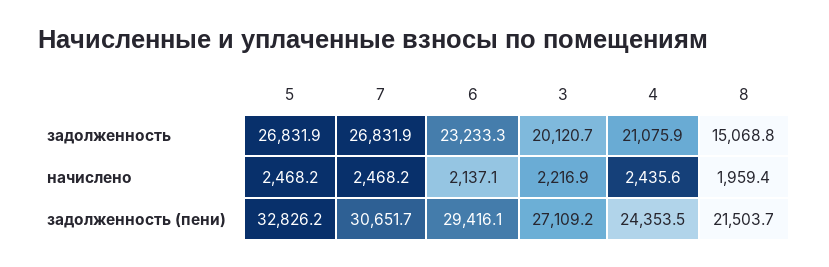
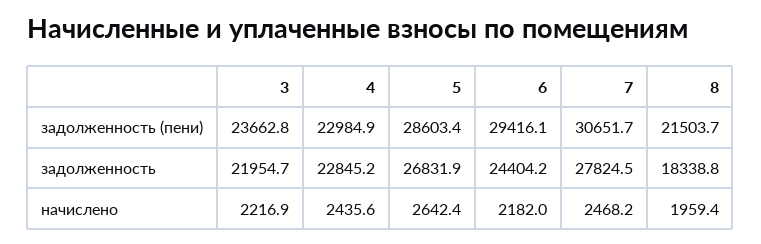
  {
    "5": {
      "задолженность": 26831.9,
-     "начислено": 2468.2,
+     "начислено": 2642.4,
-     "задолженность (пени)": 32826.2
+     "задолженность (пени)": 28603.4
    },
    "7": {
-     "задолженность": 26831.9,
+     "задолженность": 27824.5,
      "начислено": 2468.2,
      "задолженность (пени)": 30651.7
    },
    "6": {
-     "задолженность": 23233.3,
+     "задолженность": 24404.2,
-     "начислено": 2137.1,
+     "начислено": 2182,
      "задолженность (пени)": 29416.1
    },
    "3": {
-     "задолженность": 20120.7,
+     "задолженность": 21954.7,
      "начислено": 2216.9,
-     "задолженность (пени)": 27109.2
+     "задолженность (пени)": 23662.8
    },
    "4": {
-     "задолженность": 21075.9,
+     "задолженность": 22845.2,
      "начислено": 2435.6,
-     "задолженность (пени)": 24353.5
+     "задолженность (пени)": 22984.9
    },
    "8": {
-     "задолженность": 15068.8,
+     "задолженность": 18338.8,
      "начислено": 1959.4,
      "задолженность (пени)": 21503.7
    }
  }

